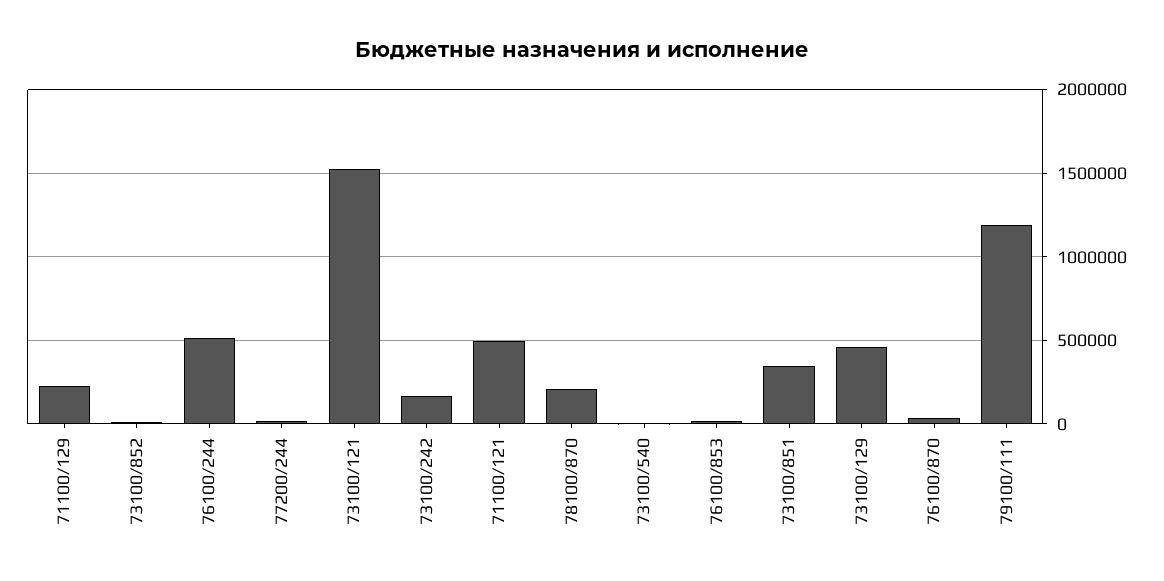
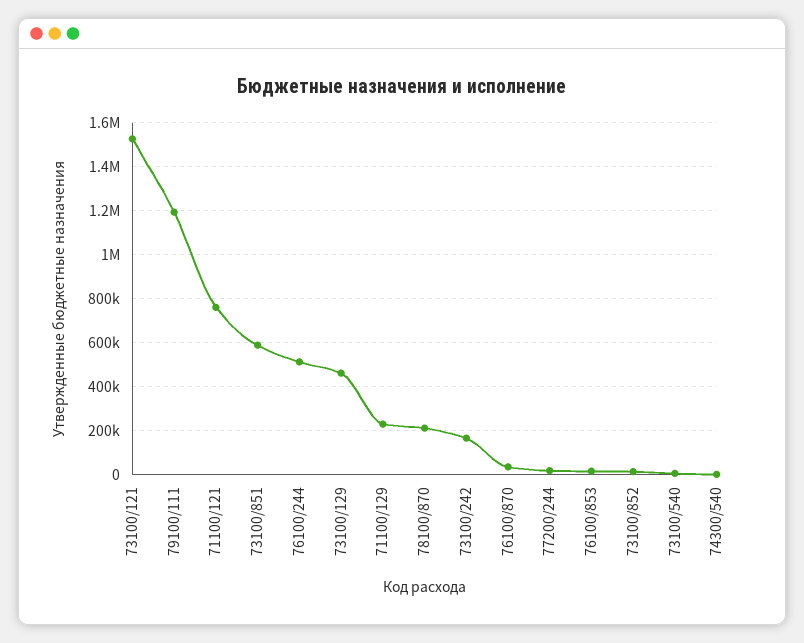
  {
    "71100/129": 250000,
    "73100/852": 0,
    "76100/244": 500000,
    "77200/244": 0,
    "73100/121": 1550000,
    "73100/242": 150000,
-   "71100/121": 500000,
+   "71100/121": 750000,
    "78100/870": 200000,
    "73100/540": 0,
    "76100/853": 0,
-   "73100/851": 350000,
+   "73100/851": 600000,
    "73100/129": 450000,
    "76100/870": 50000,
-   "79100/111": 1200000
+   "79100/111": 1200000,
+   "74300/540": 0
  }

